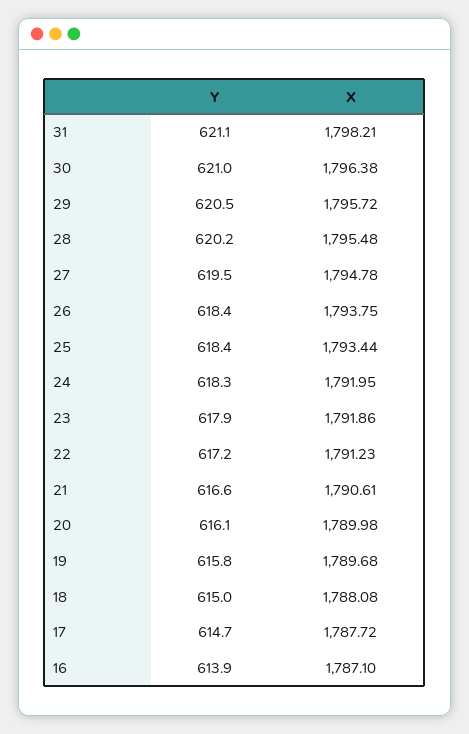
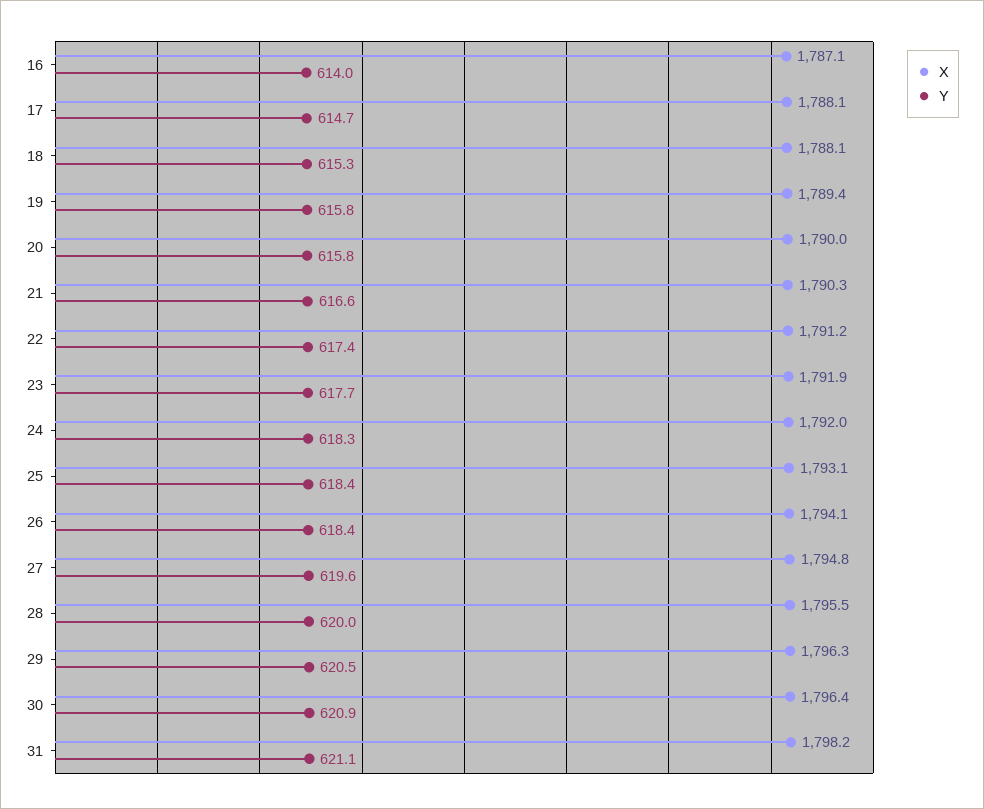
  {
    "Y": {
      "31": 621.1,
-     "30": 621,
+     "30": 620.9,
      "29": 620.5,
-     "28": 620.2,
+     "28": 620,
-     "27": 619.5,
+     "27": 619.6,
      "26": 618.4,
      "25": 618.4,
      "24": 618.3,
-     "23": 617.9,
+     "23": 617.7,
-     "22": 617.2,
+     "22": 617.4,
      "21": 616.6,
-     "20": 616.1,
+     "20": 615.8,
      "19": 615.8,
-     "18": 615,
+     "18": 615.3,
      "17": 614.7,
-     "16": 613.9
+     "16": 614
    },
    "X": {
      "31": 1798.21,
      "30": 1796.38,
-     "29": 1795.72,
+     "29": 1796.3,
      "28": 1795.48,
      "27": 1794.78,
-     "26": 1793.75,
+     "26": 1794.1,
-     "25": 1793.44,
+     "25": 1793.1,
      "24": 1791.95,
      "23": 1791.86,
      "22": 1791.23,
-     "21": 1790.61,
+     "21": 1790.3,
      "20": 1789.98,
-     "19": 1789.68,
+     "19": 1789.4,
      "18": 1788.08,
-     "17": 1787.72,
+     "17": 1788.1,
      "16": 1787.1
    }
  }

